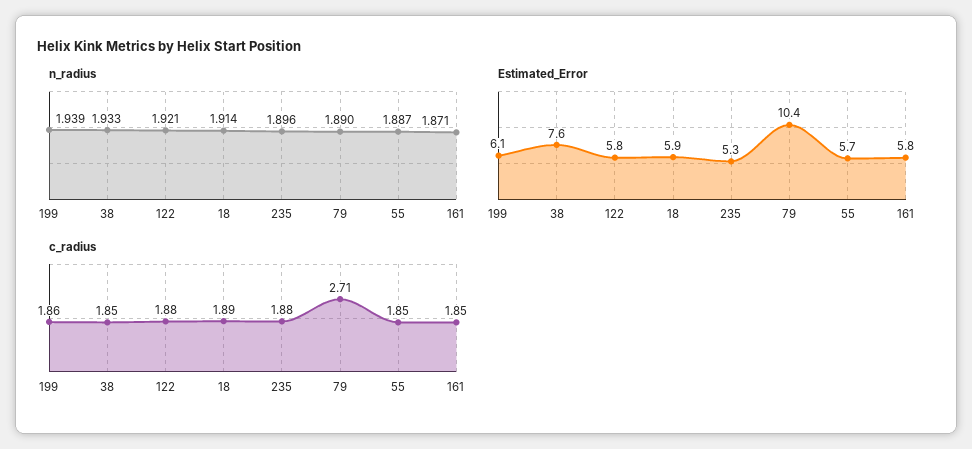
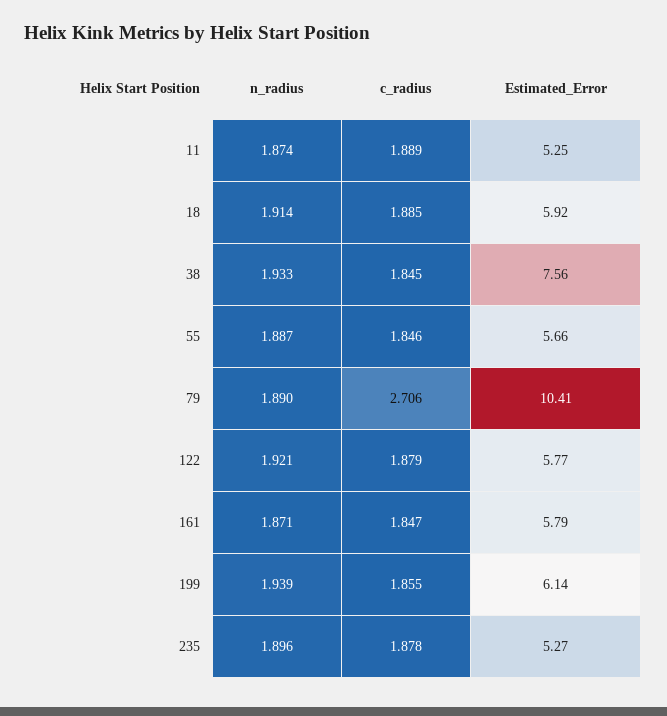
  {
    "n_radius": {
      "199": 1.939,
      "38": 1.933,
      "122": 1.921,
      "18": 1.914,
      "235": 1.896,
      "79": 1.89,
      "55": 1.887,
-     "161": 1.871
+     "161": 1.871,
+     "11": 1.874
    },
    "Estimated_Error": {
      "199": 6.14,
      "38": 7.56,
      "122": 5.77,
      "18": 5.92,
      "235": 5.27,
      "79": 10.41,
      "55": 5.66,
-     "161": 5.79
+     "161": 5.79,
+     "11": 5.25
    },
    "c_radius": {
      "199": 1.855,
      "38": 1.845,
      "122": 1.879,
      "18": 1.885,
      "235": 1.878,
      "79": 2.706,
      "55": 1.846,
-     "161": 1.847
+     "161": 1.847,
+     "11": 1.889
    }
  }

